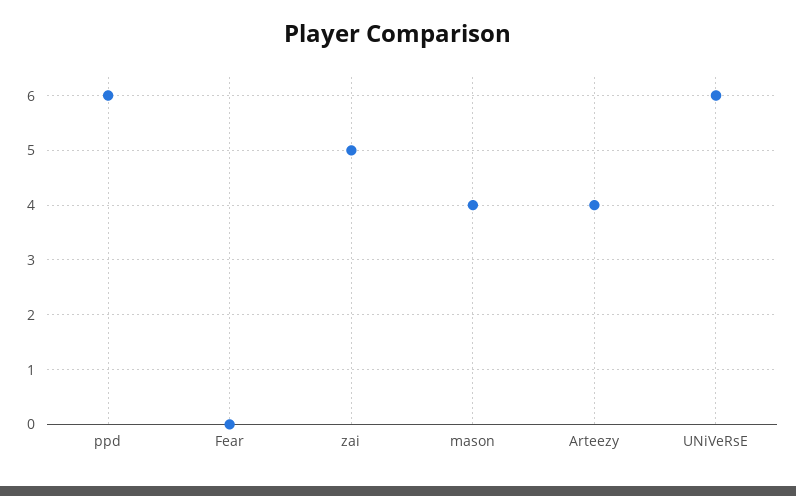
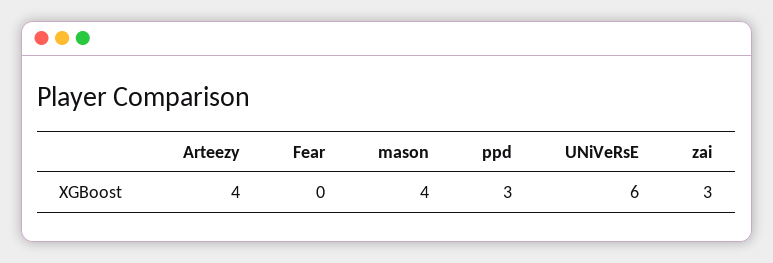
  {
-   "ppd": 6,
+   "ppd": 3,
    "Fear": 0,
-   "zai": 5,
+   "zai": 3,
    "mason": 4,
    "Arteezy": 4,
    "UNiVeRsE": 6
  }

